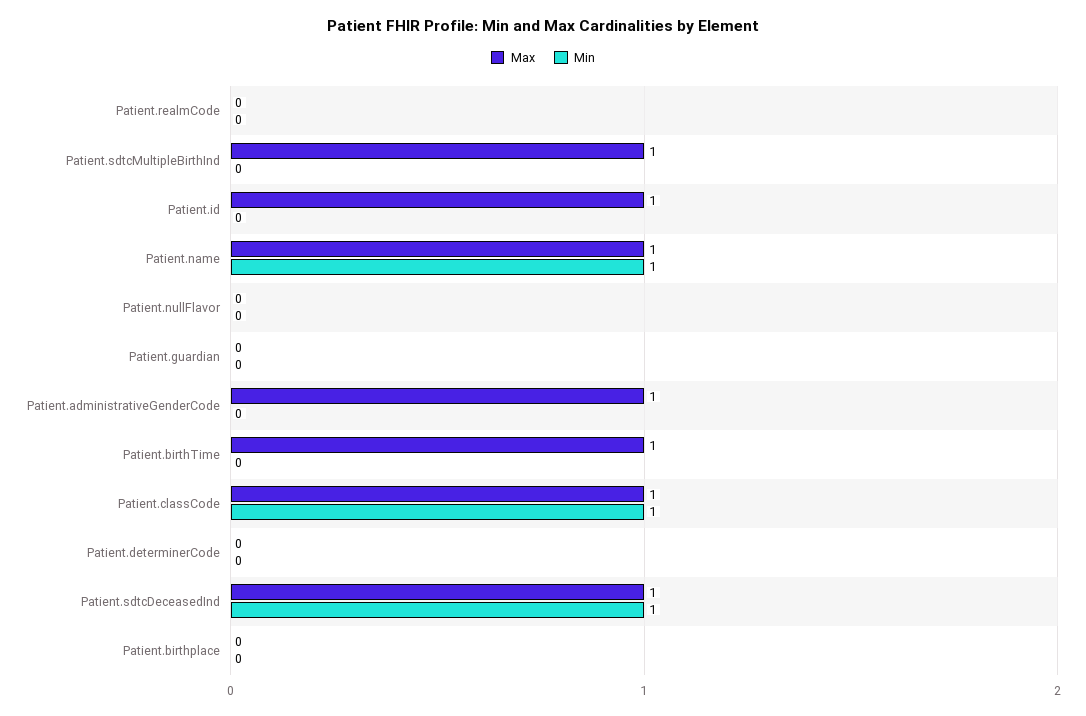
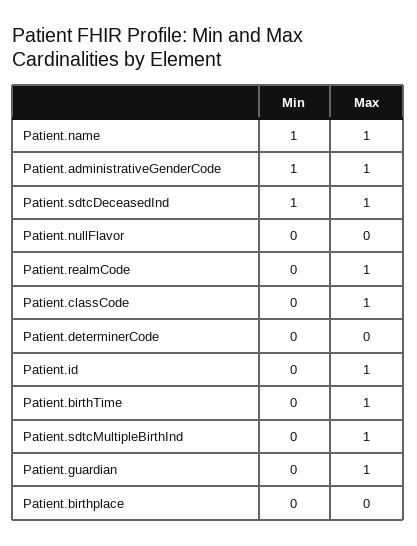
  {
    "Max": {
-     "Patient.realmCode": 0,
+     "Patient.realmCode": 1,
      "Patient.sdtcMultipleBirthInd": 1,
      "Patient.id": 1,
      "Patient.name": 1,
      "Patient.nullFlavor": 0,
-     "Patient.guardian": 0,
+     "Patient.guardian": 1,
      "Patient.administrativeGenderCode": 1,
      "Patient.birthTime": 1,
      "Patient.classCode": 1,
      "Patient.determinerCode": 0,
      "Patient.sdtcDeceasedInd": 1,
      "Patient.birthplace": 0
    },
    "Min": {
      "Patient.realmCode": 0,
      "Patient.sdtcMultipleBirthInd": 0,
      "Patient.id": 0,
      "Patient.name": 1,
      "Patient.nullFlavor": 0,
      "Patient.guardian": 0,
-     "Patient.administrativeGenderCode": 0,
+     "Patient.administrativeGenderCode": 1,
      "Patient.birthTime": 0,
-     "Patient.classCode": 1,
+     "Patient.classCode": 0,
      "Patient.determinerCode": 0,
      "Patient.sdtcDeceasedInd": 1,
      "Patient.birthplace": 0
    }
  }

